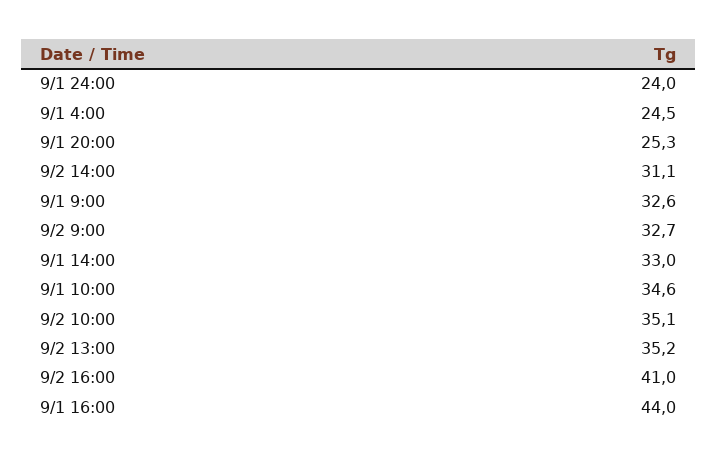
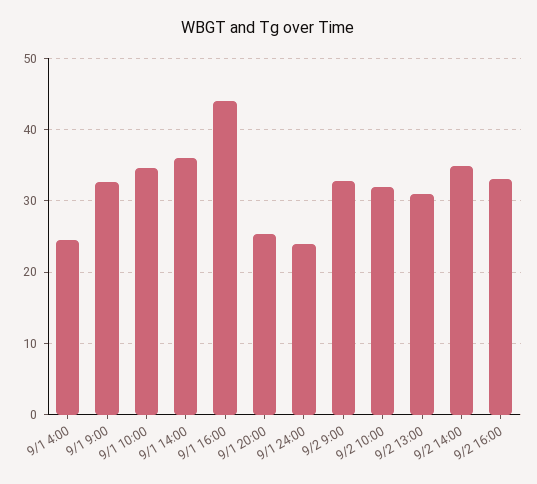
  {
    "9/1 24:00": 24,
    "9/1 4:00": 24.5,
    "9/1 20:00": 25.3,
-   "9/2 14:00": 31.1,
+   "9/2 14:00": 35,
    "9/1 9:00": 32.6,
    "9/2 9:00": 32.7,
-   "9/1 14:00": 33,
+   "9/1 14:00": 36,
    "9/1 10:00": 34.6,
-   "9/2 10:00": 35.1,
+   "9/2 10:00": 32,
-   "9/2 13:00": 35.2,
+   "9/2 13:00": 31,
-   "9/2 16:00": 41,
+   "9/2 16:00": 33,
    "9/1 16:00": 44
  }

